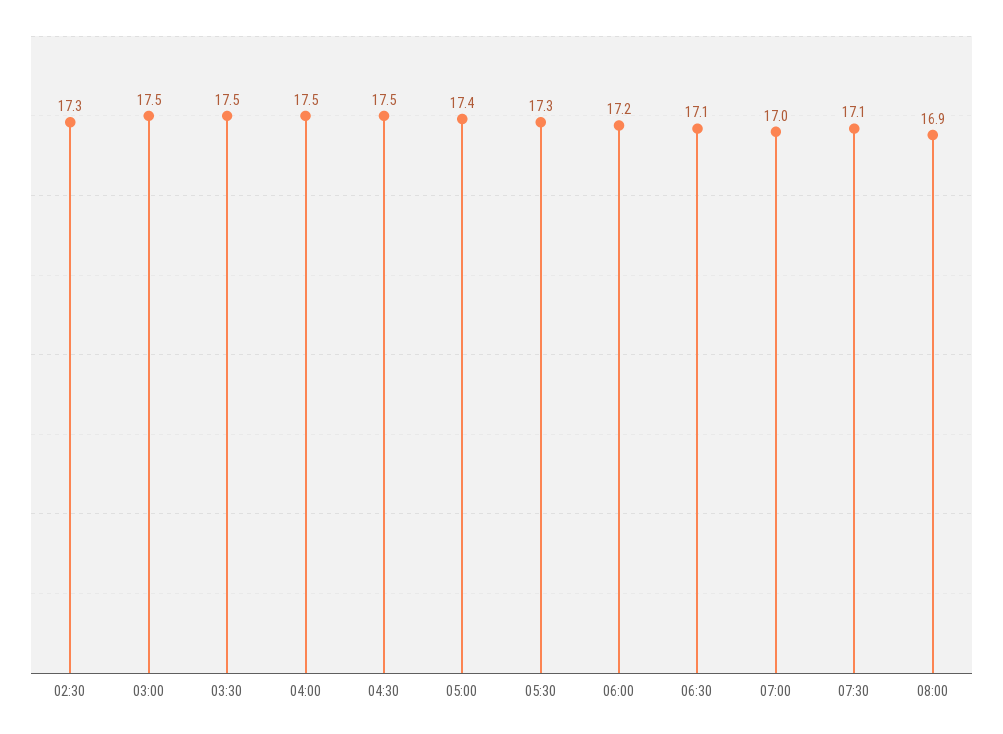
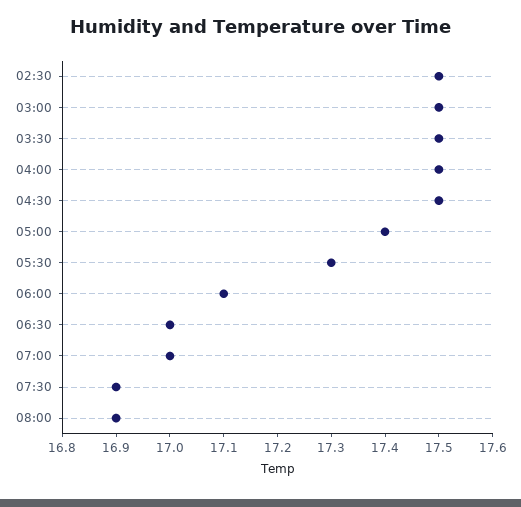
  {
-   "02:30": 17.3,
+   "02:30": 17.5,
    "03:00": 17.5,
    "03:30": 17.5,
    "04:00": 17.5,
    "04:30": 17.5,
    "05:00": 17.4,
    "05:30": 17.3,
-   "06:00": 17.2,
+   "06:00": 17.1,
-   "06:30": 17.1,
+   "06:30": 17,
    "07:00": 17,
-   "07:30": 17.1,
+   "07:30": 16.9,
    "08:00": 16.9
  }

